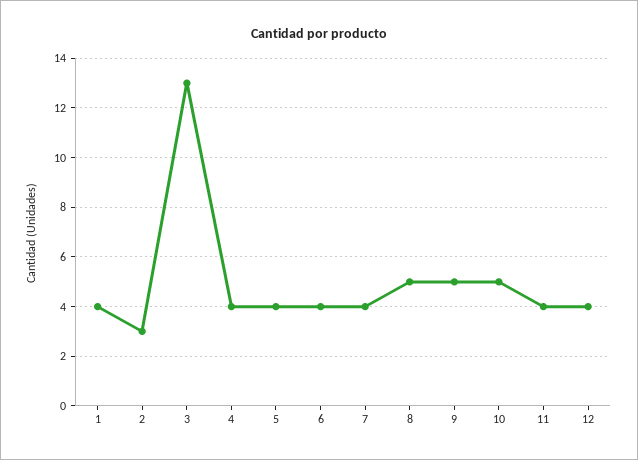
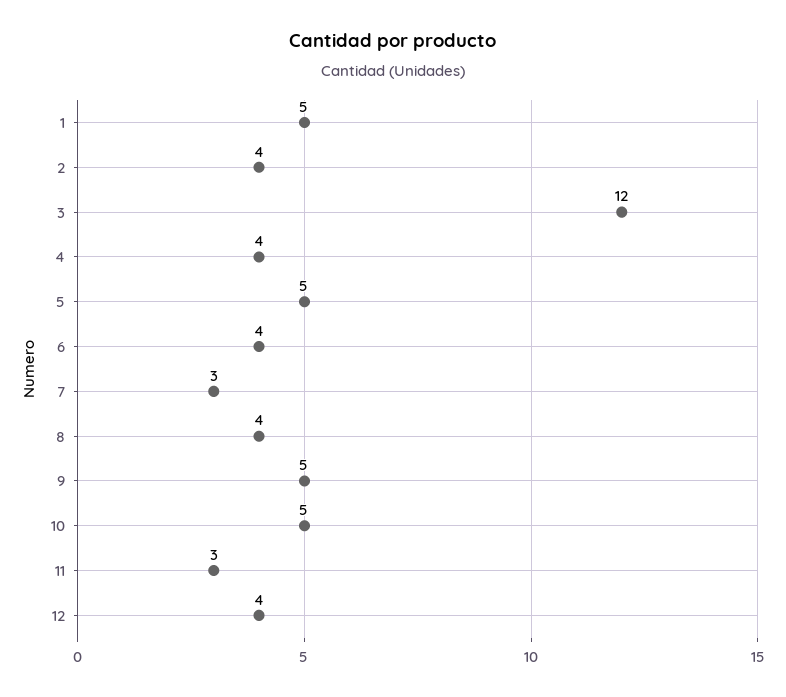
  {
-   "1": 4,
+   "1": 5,
-   "2": 3,
+   "2": 4,
-   "3": 13,
+   "3": 12,
    "4": 4,
-   "5": 4,
+   "5": 5,
    "6": 4,
-   "7": 4,
+   "7": 3,
-   "8": 5,
+   "8": 4,
    "9": 5,
    "10": 5,
-   "11": 4,
+   "11": 3,
    "12": 4
  }

